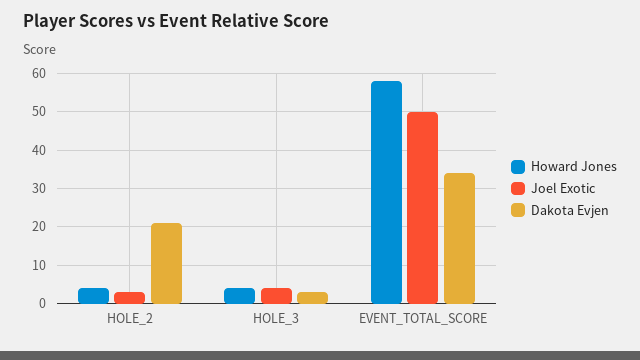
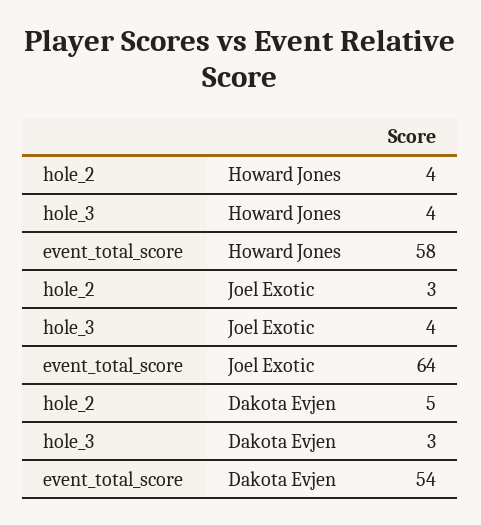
  {
    "Howard Jones": {
      "HOLE_2": 4,
      "HOLE_3": 4,
      "EVENT_TOTAL_SCORE": 58
    },
    "Joel Exotic": {
      "HOLE_2": 3,
      "HOLE_3": 4,
-     "EVENT_TOTAL_SCORE": 50
+     "EVENT_TOTAL_SCORE": 64
    },
    "Dakota Evjen": {
-     "HOLE_2": 20,
+     "HOLE_2": 5,
      "HOLE_3": 3,
-     "EVENT_TOTAL_SCORE": 35
+     "EVENT_TOTAL_SCORE": 54
    }
  }

